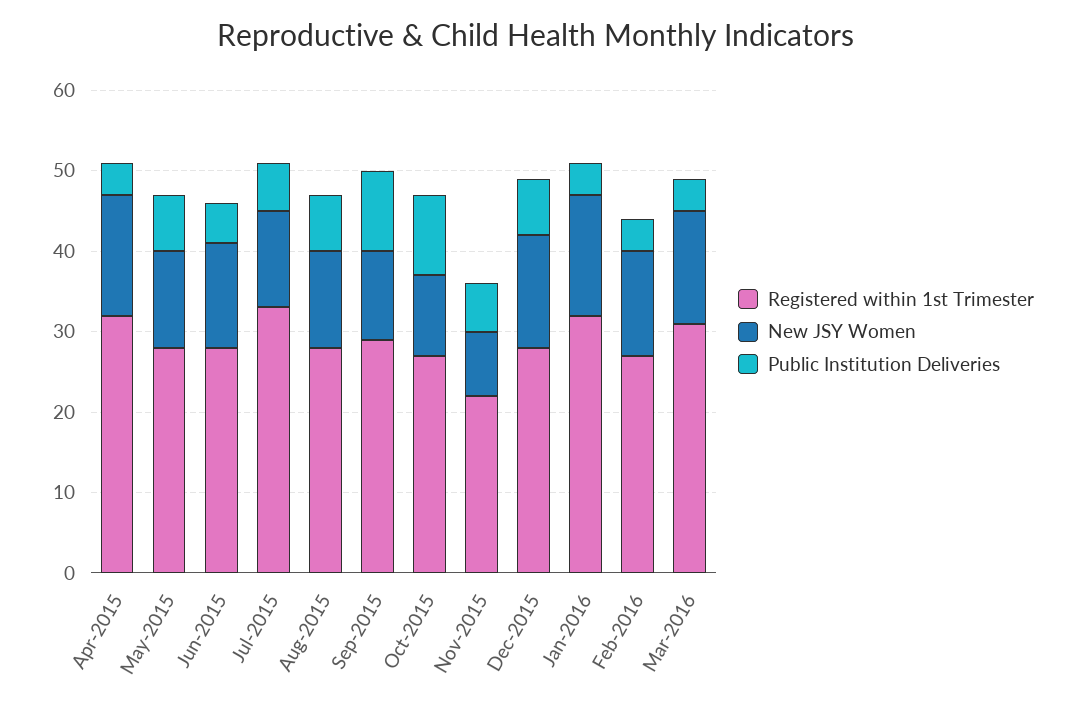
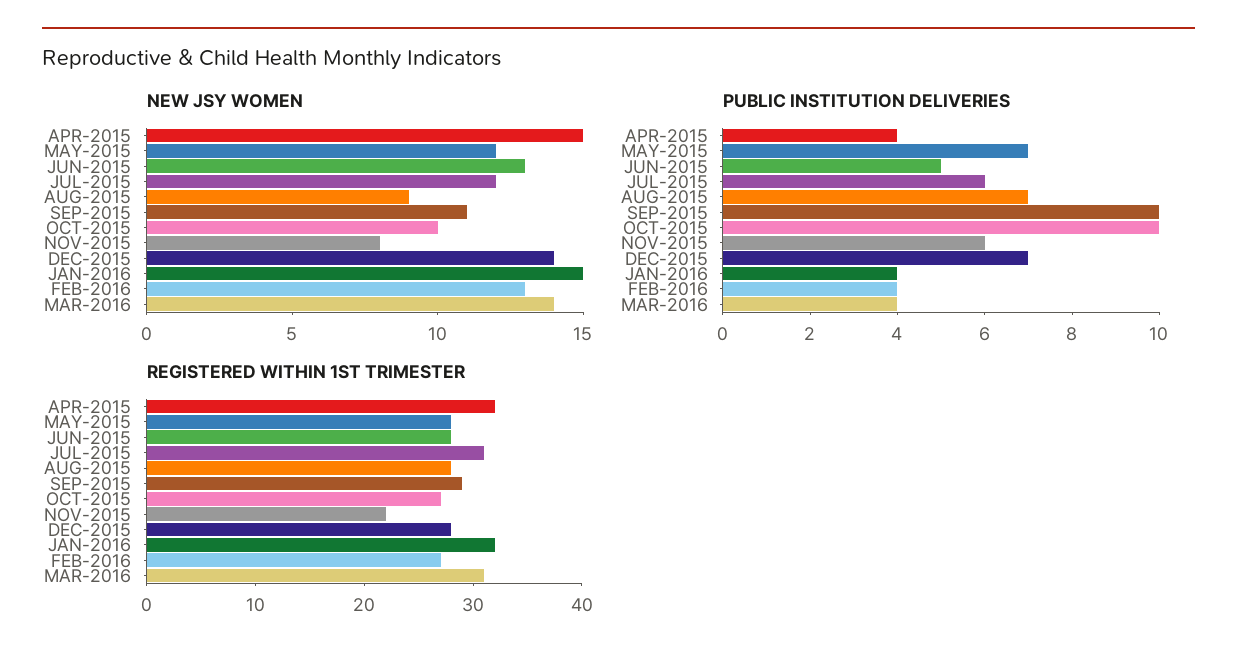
  {
    "Registered within 1st Trimester": {
      "Apr-2015": 32,
      "May-2015": 28,
      "Jun-2015": 28,
-     "Jul-2015": 33,
+     "Jul-2015": 31,
      "Aug-2015": 28,
      "Sep-2015": 29,
      "Oct-2015": 27,
      "Nov-2015": 22,
      "Dec-2015": 28,
      "Jan-2016": 32,
      "Feb-2016": 27,
      "Mar-2016": 31
    },
    "New JSY Women": {
      "Apr-2015": 15,
      "May-2015": 12,
      "Jun-2015": 13,
      "Jul-2015": 12,
-     "Aug-2015": 12,
+     "Aug-2015": 9,
      "Sep-2015": 11,
      "Oct-2015": 10,
      "Nov-2015": 8,
      "Dec-2015": 14,
      "Jan-2016": 15,
      "Feb-2016": 13,
      "Mar-2016": 14
    },
    "Public Institution Deliveries": {
      "Apr-2015": 4,
      "May-2015": 7,
      "Jun-2015": 5,
      "Jul-2015": 6,
      "Aug-2015": 7,
      "Sep-2015": 10,
      "Oct-2015": 10,
      "Nov-2015": 6,
      "Dec-2015": 7,
      "Jan-2016": 4,
      "Feb-2016": 4,
      "Mar-2016": 4
    }
  }

